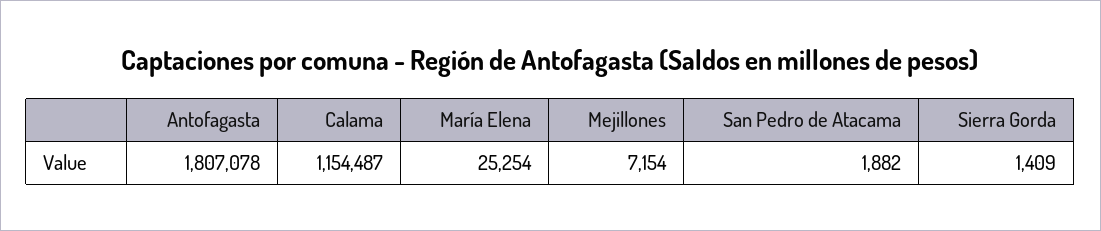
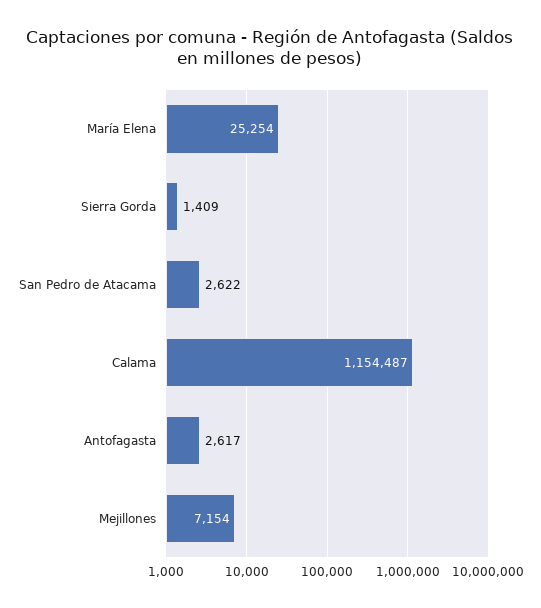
  {
-   "Antofagasta": 1807078,
+   "Antofagasta": 2617,
    "Calama": 1154487,
    "María Elena": 25254,
    "Mejillones": 7154,
-   "San Pedro de Atacama": 1882,
+   "San Pedro de Atacama": 2622,
    "Sierra Gorda": 1409
  }

